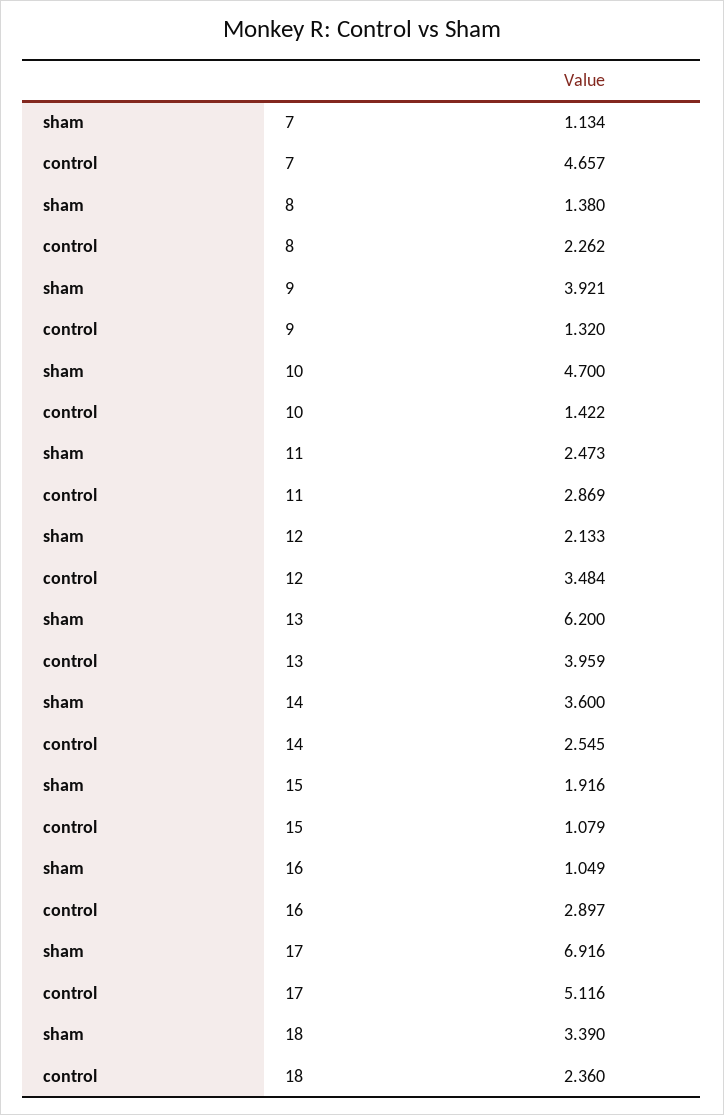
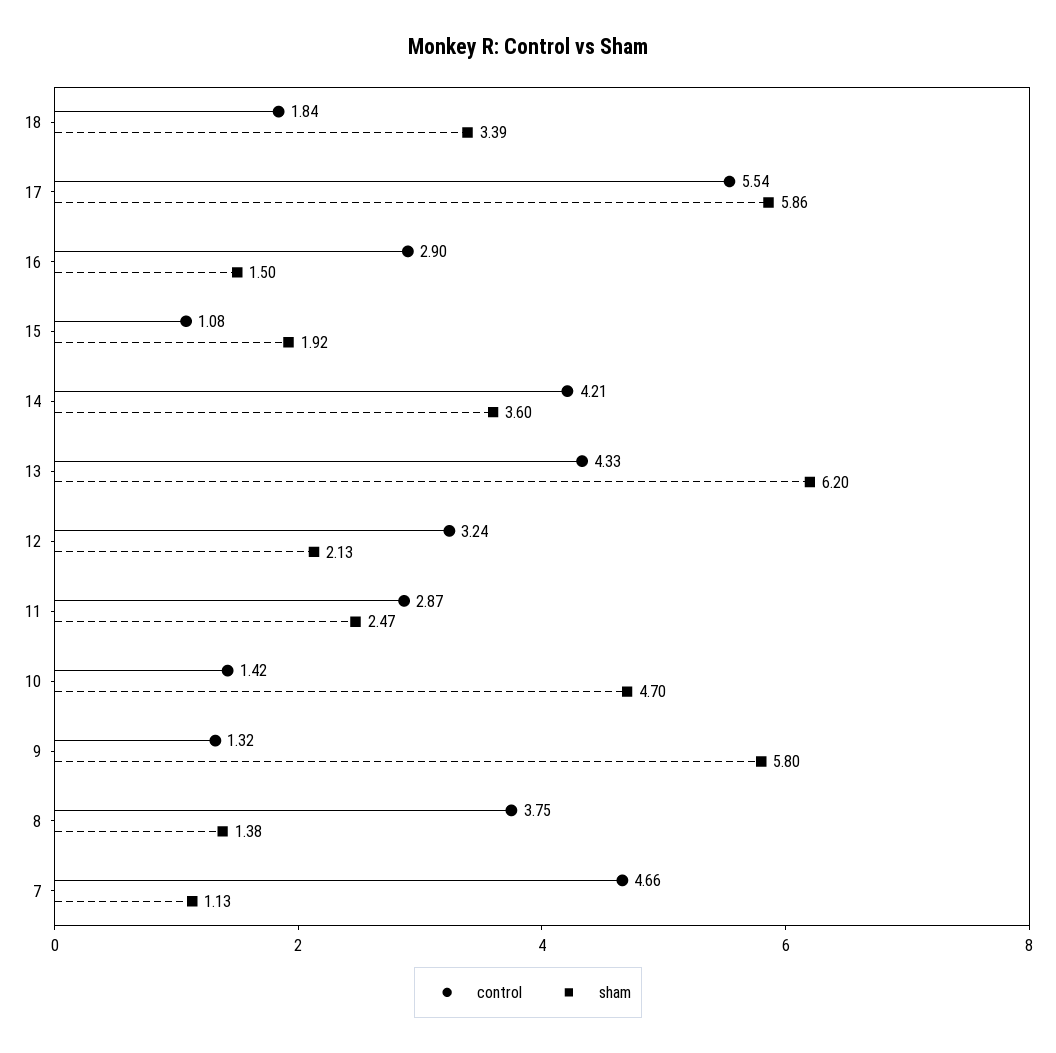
  {
    "sham": {
      "7": 1.134,
      "8": 1.38,
-     "9": 3.921,
+     "9": 5.8,
      "10": 4.7,
      "11": 2.473,
      "12": 2.133,
      "13": 6.2,
      "14": 3.6,
      "15": 1.916,
-     "16": 1.049,
+     "16": 1.5,
-     "17": 6.916,
+     "17": 5.86,
      "18": 3.39
    },
    "control": {
      "7": 4.657,
-     "8": 2.262,
+     "8": 3.75,
      "9": 1.32,
      "10": 1.422,
      "11": 2.869,
-     "12": 3.484,
+     "12": 3.24,
-     "13": 3.959,
+     "13": 4.33,
-     "14": 2.545,
+     "14": 4.21,
      "15": 1.079,
      "16": 2.897,
-     "17": 5.116,
+     "17": 5.54,
-     "18": 2.36
+     "18": 1.84
    }
  }

